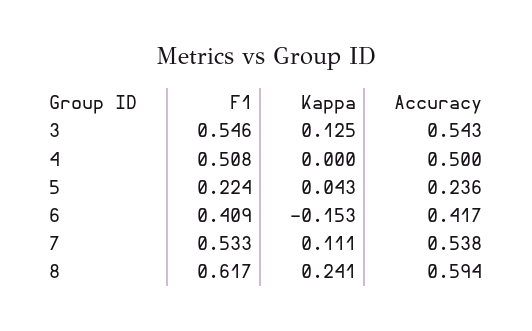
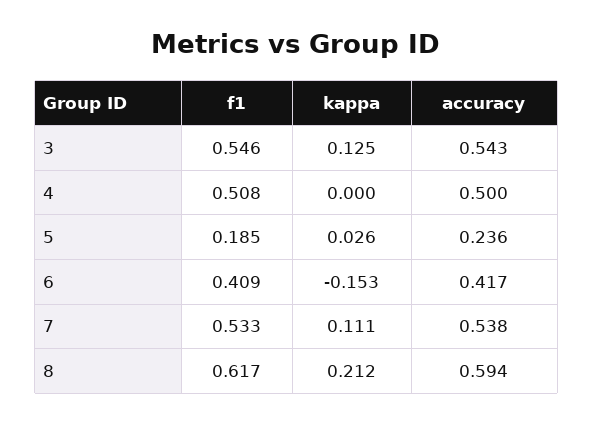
  {
    "F1": {
      "3": 0.546,
      "4": 0.508,
-     "5": 0.224,
+     "5": 0.185,
      "6": 0.409,
      "7": 0.533,
      "8": 0.617
    },
    "Kappa": {
      "3": 0.125,
      "4": 0,
-     "5": 0.043,
+     "5": 0.026,
      "6": -0.153,
      "7": 0.111,
-     "8": 0.241
+     "8": 0.212
    },
    "Accuracy": {
      "3": 0.543,
      "4": 0.5,
      "5": 0.236,
      "6": 0.417,
      "7": 0.538,
      "8": 0.594
    }
  }

